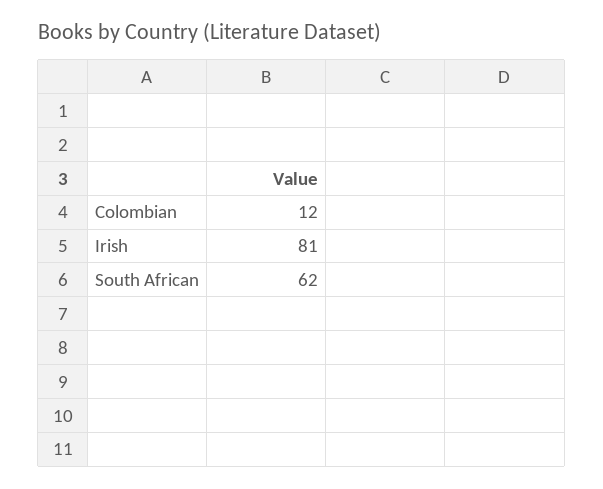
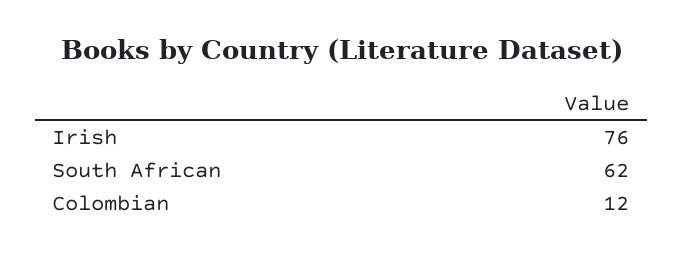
  {
    "Colombian": 12,
-   "Irish": 81,
+   "Irish": 76,
    "South African": 62
  }

